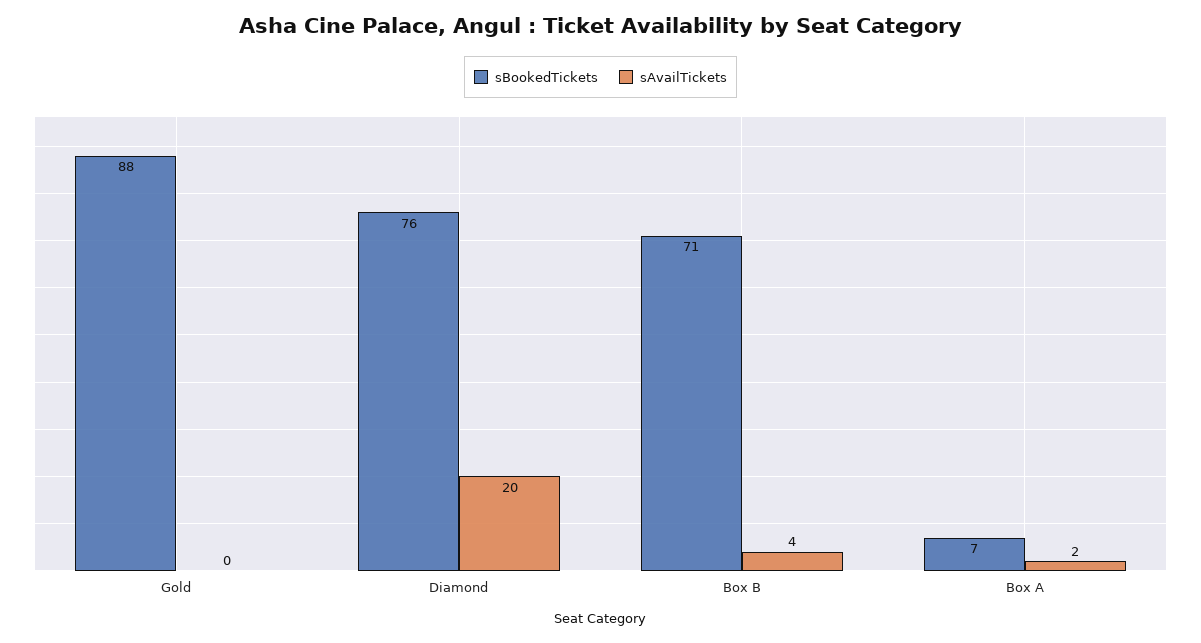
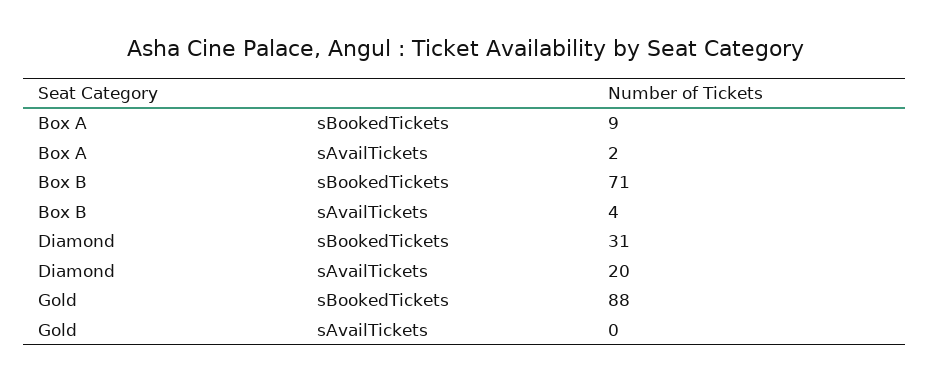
  {
    "sBookedTickets": {
      "Gold": 88,
-     "Diamond": 76,
+     "Diamond": 31,
      "Box B": 71,
-     "Box A": 7
+     "Box A": 9
    },
    "sAvailTickets": {
      "Gold": 0,
      "Diamond": 20,
      "Box B": 4,
      "Box A": 2
    }
  }

